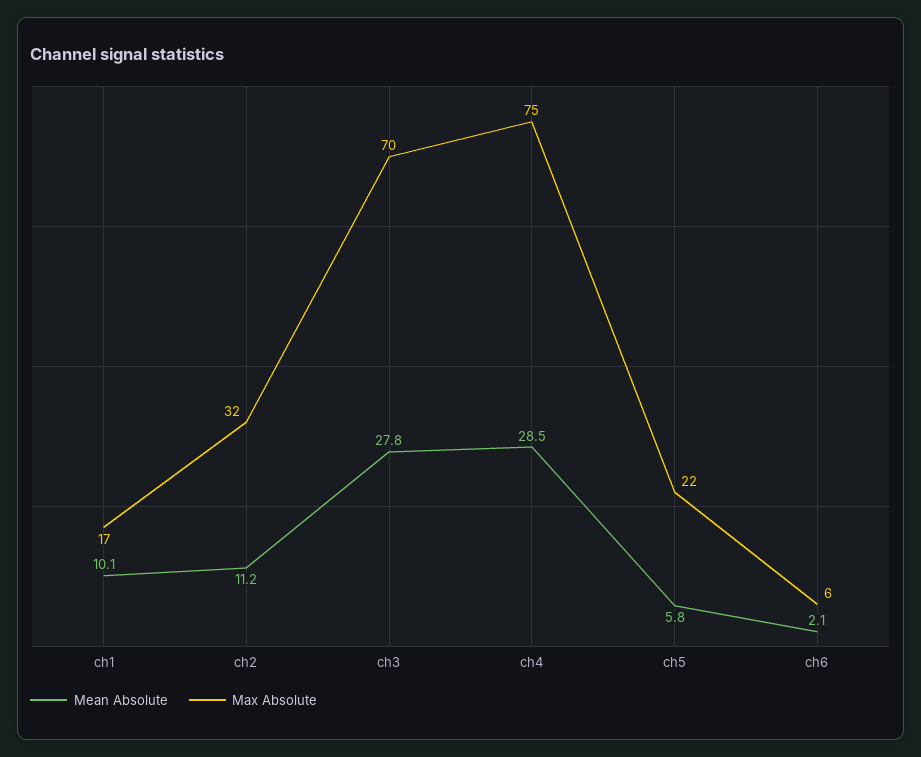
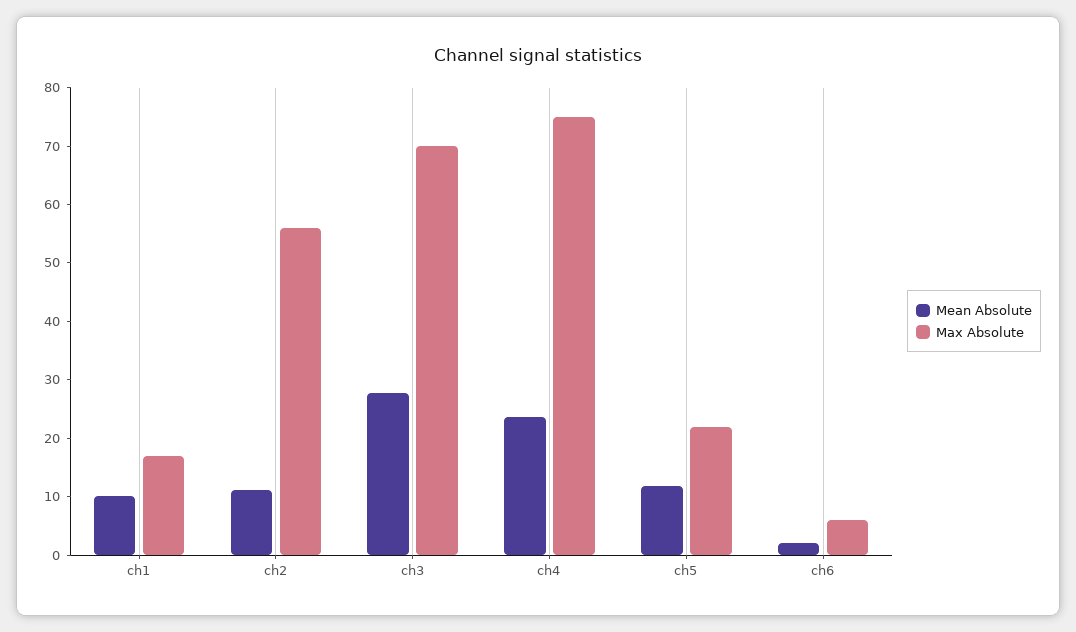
  {
    "Mean Absolute": {
      "ch1": 10.1,
      "ch2": 11.2,
      "ch3": 27.8,
-     "ch4": 28.5,
+     "ch4": 24,
-     "ch5": 5.8,
+     "ch5": 12,
      "ch6": 2.1
    },
    "Max Absolute": {
      "ch1": 17,
-     "ch2": 32,
+     "ch2": 56,
      "ch3": 70,
      "ch4": 75,
      "ch5": 22,
      "ch6": 6
    }
  }

